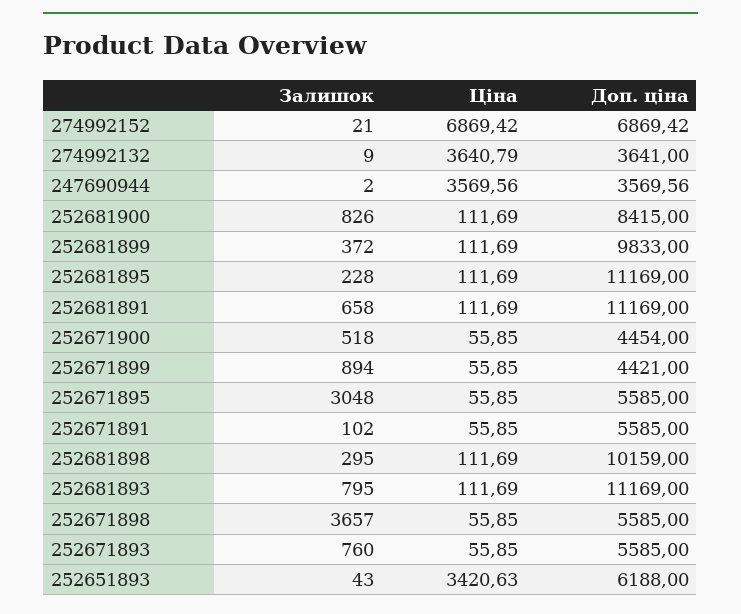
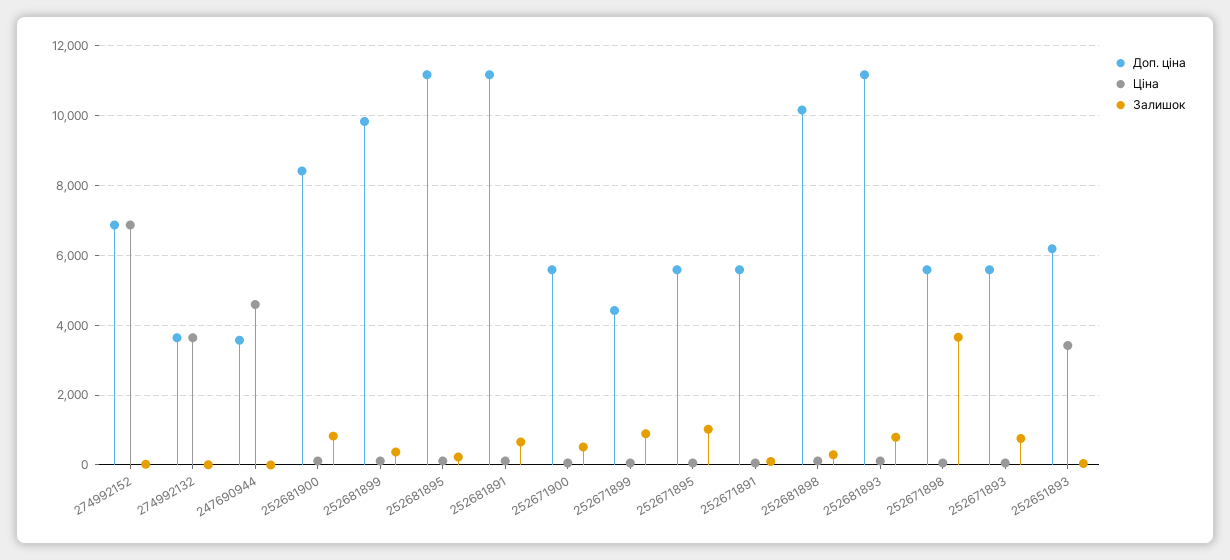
  {
    "Залишок": {
      "274992152": 21,
      "274992132": 9,
      "247690944": 2,
      "252681900": 826,
      "252681899": 372,
      "252681895": 228,
      "252681891": 658,
      "252671900": 518,
      "252671899": 894,
-     "252671895": 3048,
+     "252671895": 1000,
      "252671891": 102,
      "252681898": 295,
      "252681893": 795,
      "252671898": 3657,
      "252671893": 760,
      "252651893": 43
    },
    "Ціна": {
      "274992152": 6869.42,
      "274992132": 3640.79,
-     "247690944": 3569.56,
+     "247690944": 4600,
      "252681900": 111.69,
      "252681899": 111.69,
      "252681895": 111.69,
      "252681891": 111.69,
      "252671900": 55.85,
      "252671899": 55.85,
      "252671895": 55.85,
      "252671891": 55.85,
      "252681898": 111.69,
      "252681893": 111.69,
      "252671898": 55.85,
      "252671893": 55.85,
      "252651893": 3420.63
    },
    "Доп. ціна": {
      "274992152": 6869.42,
      "274992132": 3641,
      "247690944": 3569.56,
      "252681900": 8415,
      "252681899": 9833,
      "252681895": 11169,
      "252681891": 11169,
-     "252671900": 4454,
+     "252671900": 5600,
      "252671899": 4421,
      "252671895": 5585,
      "252671891": 5585,
      "252681898": 10159,
      "252681893": 11169,
      "252671898": 5585,
      "252671893": 5585,
      "252651893": 6188
    }
  }

